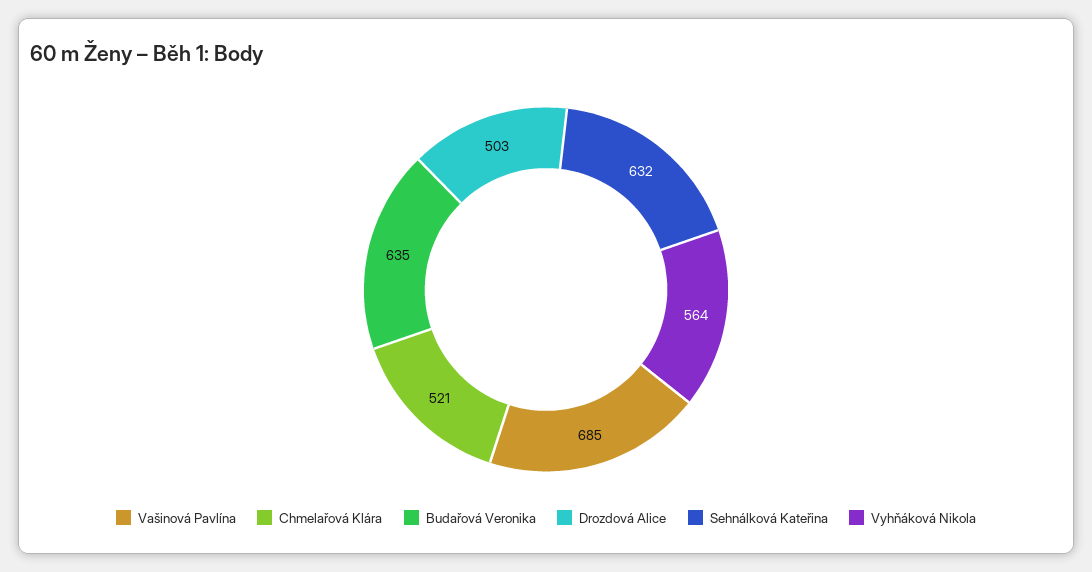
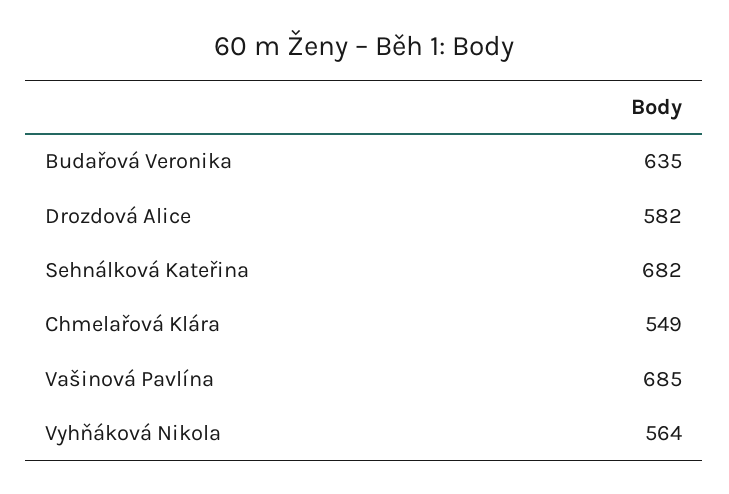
  {
    "Vašinová Pavlína": 685,
-   "Chmelařová Klára": 521,
+   "Chmelařová Klára": 549,
    "Budařová Veronika": 635,
-   "Drozdová Alice": 503,
+   "Drozdová Alice": 582,
-   "Sehnálková Kateřina": 632,
+   "Sehnálková Kateřina": 682,
    "Vyhňáková Nikola": 564
  }

